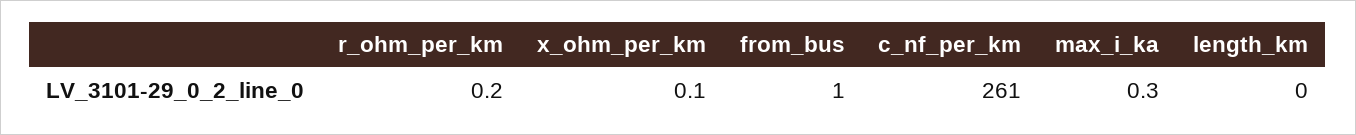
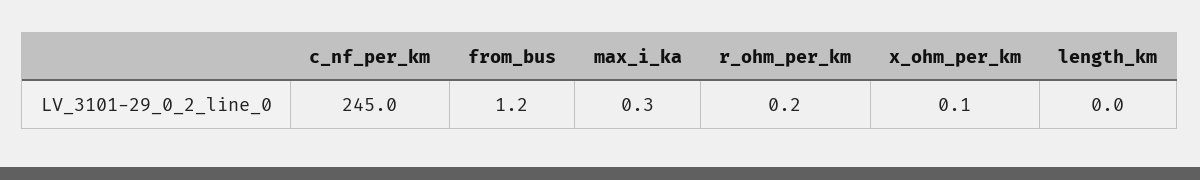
  {
    "r_ohm_per_km": 0.2,
    "x_ohm_per_km": 0.1,
-   "from_bus": 1,
+   "from_bus": 1.2,
-   "c_nf_per_km": 261,
+   "c_nf_per_km": 245,
    "max_i_ka": 0.3,
    "length_km": 0
  }

